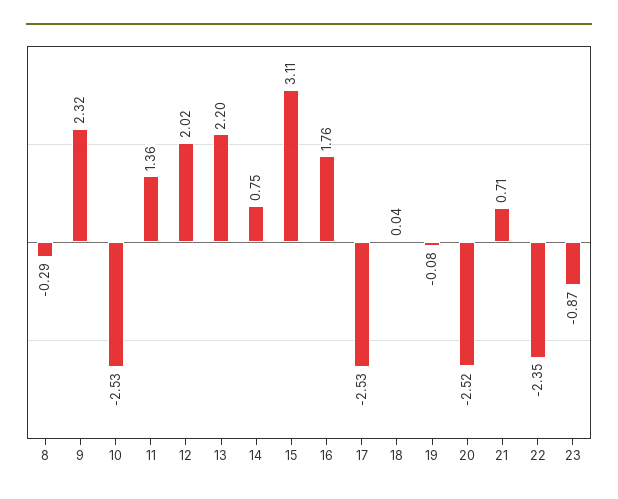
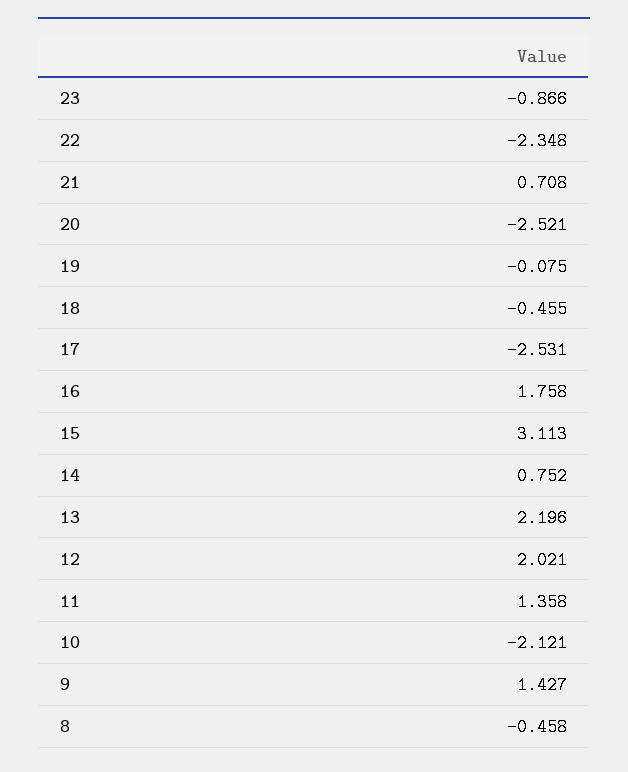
  {
-   "8": -0.29,
+   "8": -0.458,
-   "9": 2.32,
+   "9": 1.427,
-   "10": -2.53,
+   "10": -2.121,
    "11": 1.358,
    "12": 2.021,
    "13": 2.196,
    "14": 0.752,
    "15": 3.113,
    "16": 1.758,
    "17": -2.531,
-   "18": 0.04,
+   "18": -0.455,
    "19": -0.075,
    "20": -2.521,
    "21": 0.708,
    "22": -2.348,
    "23": -0.866
  }

